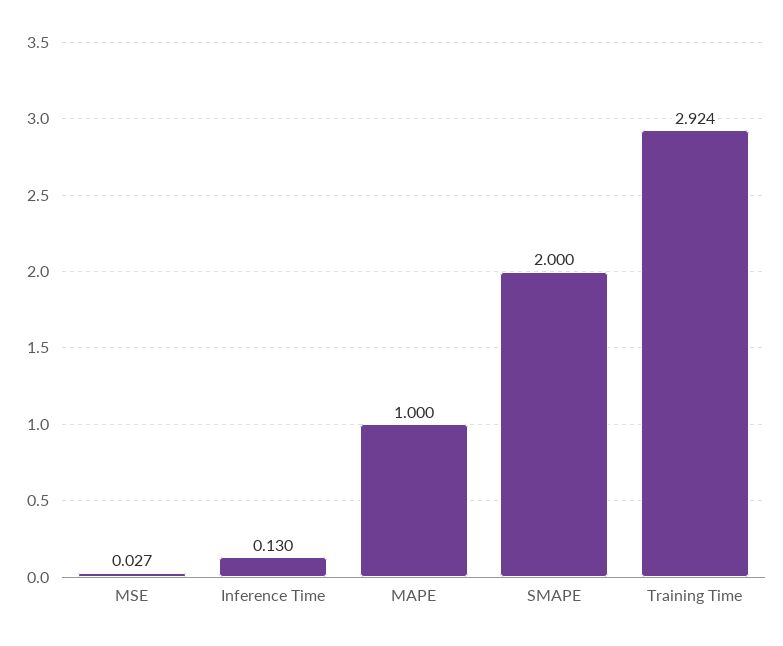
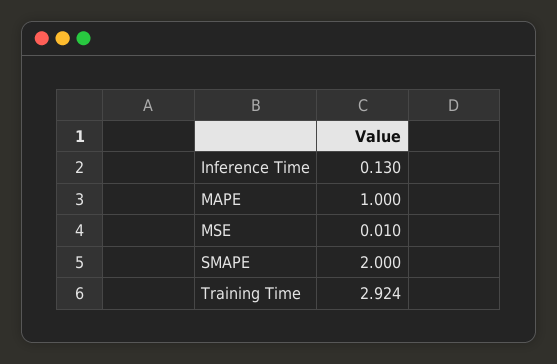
  {
-   "MSE": 0.027,
+   "MSE": 0.01,
    "Inference Time": 0.13,
    "MAPE": 1,
    "SMAPE": 2,
    "Training Time": 2.924
  }

